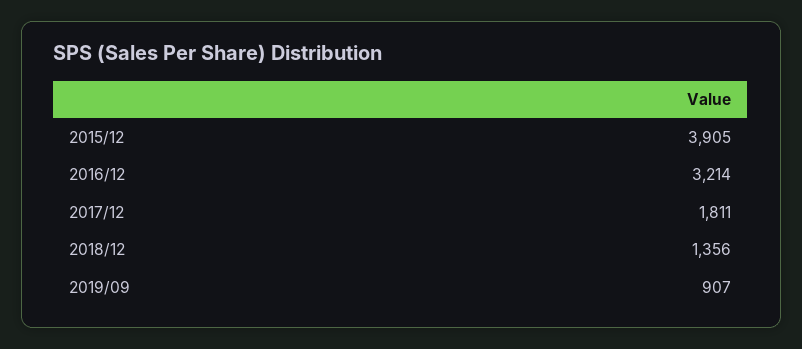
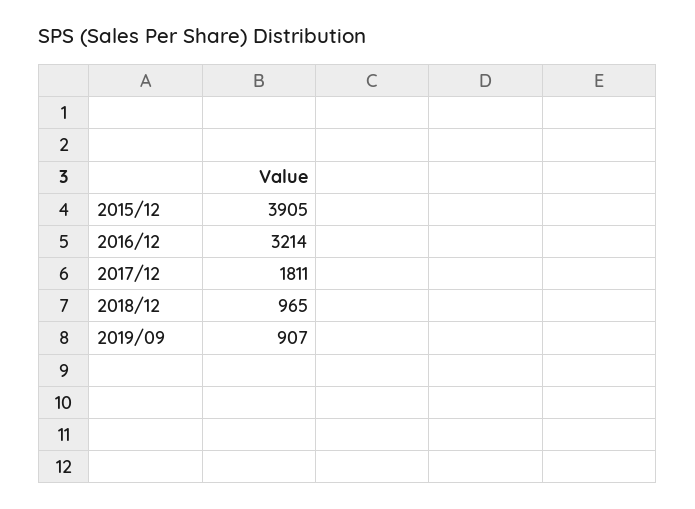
  {
    "2015/12": 3905,
    "2016/12": 3214,
    "2017/12": 1811,
-   "2018/12": 1356,
+   "2018/12": 965,
    "2019/09": 907
  }

